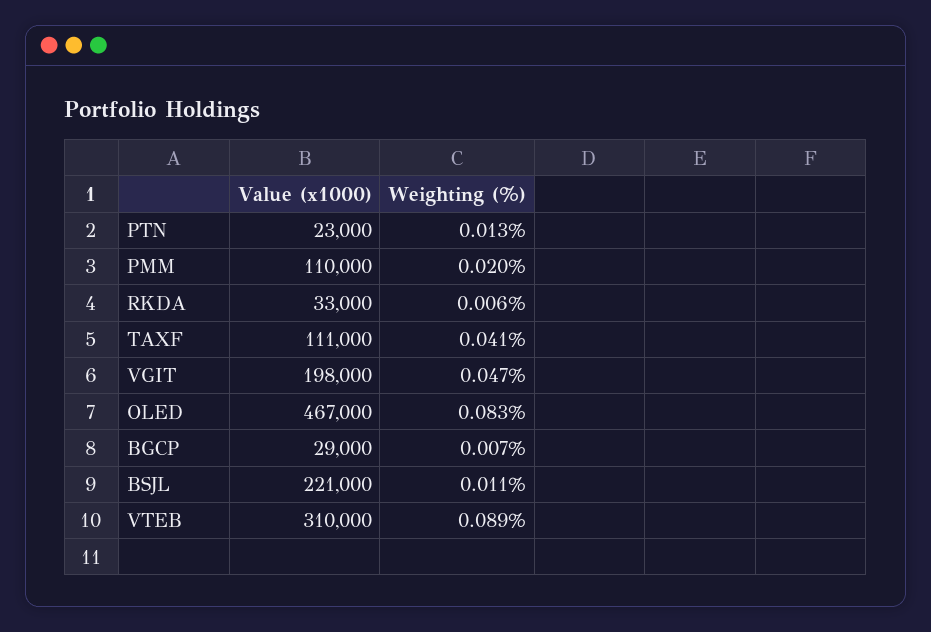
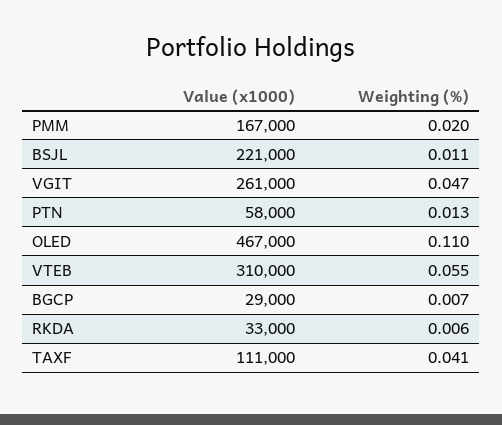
  {
    "Value (x1000)": {
-     "PTN": 23000,
+     "PTN": 58000,
-     "PMM": 110000,
+     "PMM": 167000,
      "RKDA": 33000,
      "TAXF": 111000,
-     "VGIT": 198000,
+     "VGIT": 261000,
      "OLED": 467000,
      "BGCP": 29000,
      "BSJL": 221000,
      "VTEB": 310000
    },
    "Weighting (%)": {
      "PTN": 0.013,
      "PMM": 0.02,
      "RKDA": 0.006,
      "TAXF": 0.041,
      "VGIT": 0.047,
-     "OLED": 0.083,
+     "OLED": 0.11,
      "BGCP": 0.007,
      "BSJL": 0.011,
-     "VTEB": 0.089
+     "VTEB": 0.055
    }
  }

